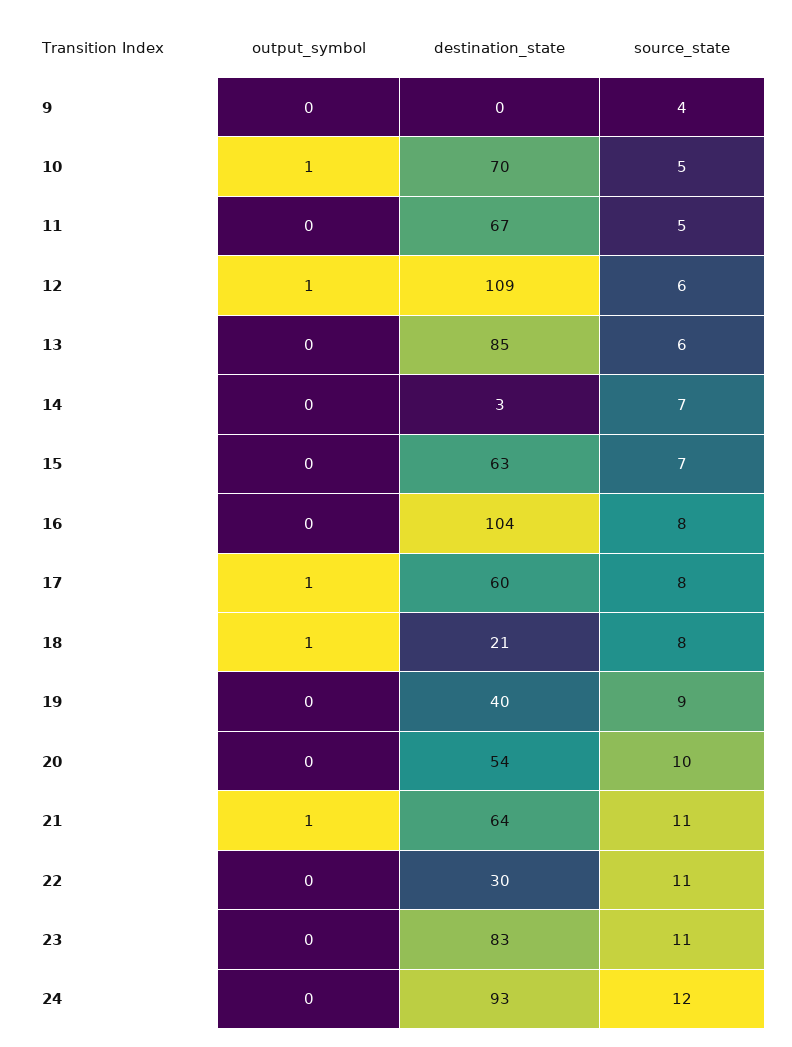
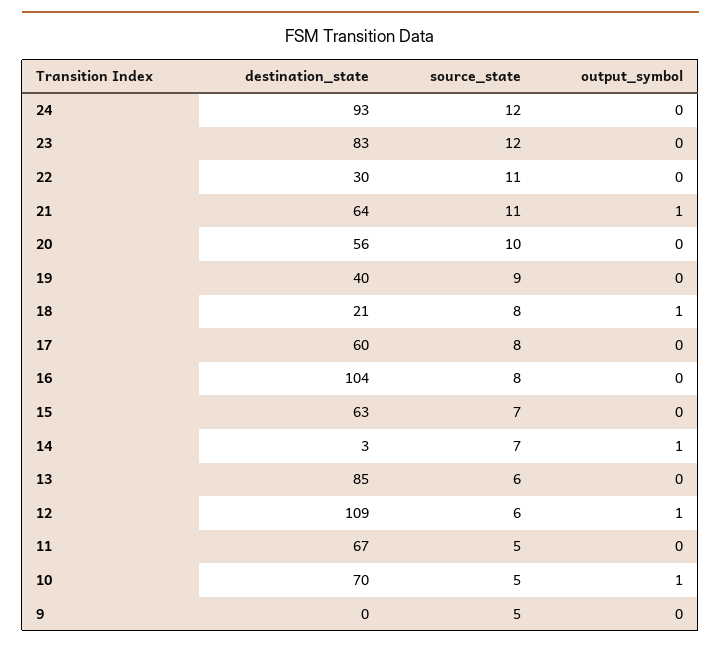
  {
    "output_symbol": {
      "9": 0,
      "10": 1,
      "11": 0,
      "12": 1,
      "13": 0,
-     "14": 0,
+     "14": 1,
      "15": 0,
      "16": 0,
-     "17": 1,
+     "17": 0,
      "18": 1,
      "19": 0,
      "20": 0,
      "21": 1,
      "22": 0,
      "23": 0,
      "24": 0
    },
    "destination_state": {
      "9": 0,
      "10": 70,
      "11": 67,
      "12": 109,
      "13": 85,
      "14": 3,
      "15": 63,
      "16": 104,
      "17": 60,
      "18": 21,
      "19": 40,
-     "20": 54,
+     "20": 56,
      "21": 64,
      "22": 30,
      "23": 83,
      "24": 93
    },
    "source_state": {
-     "9": 4,
+     "9": 5,
      "10": 5,
      "11": 5,
      "12": 6,
      "13": 6,
      "14": 7,
      "15": 7,
      "16": 8,
      "17": 8,
      "18": 8,
      "19": 9,
      "20": 10,
      "21": 11,
      "22": 11,
-     "23": 11,
+     "23": 12,
      "24": 12
    }
  }

